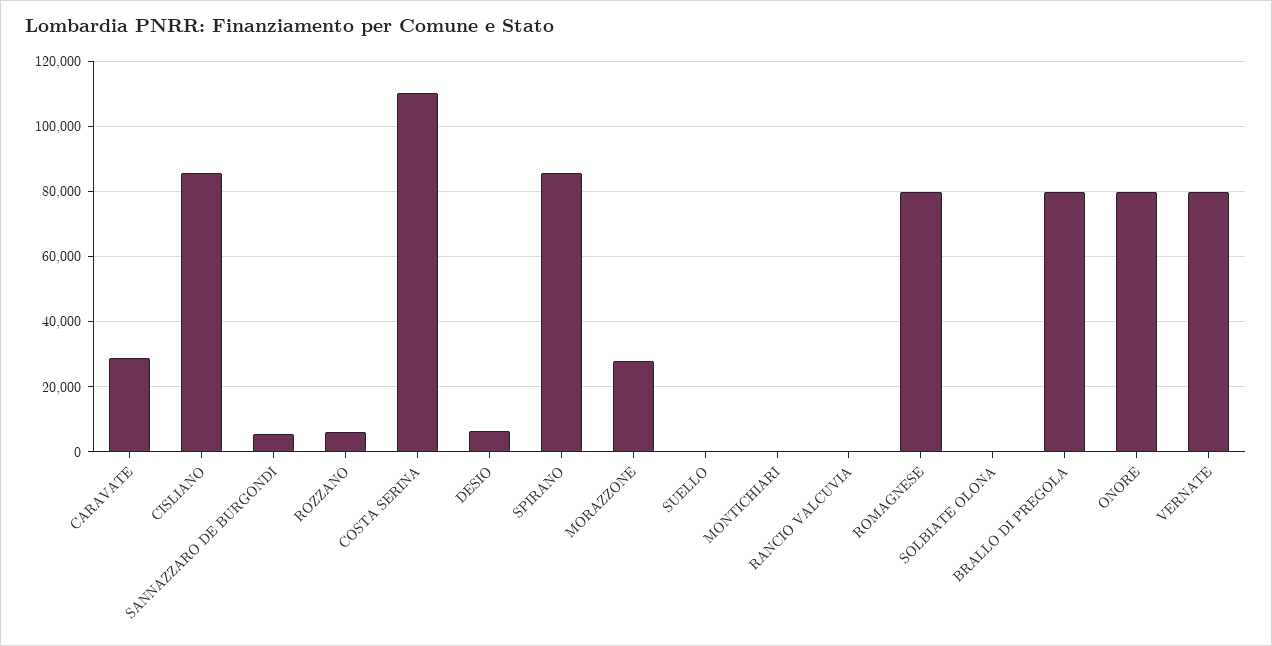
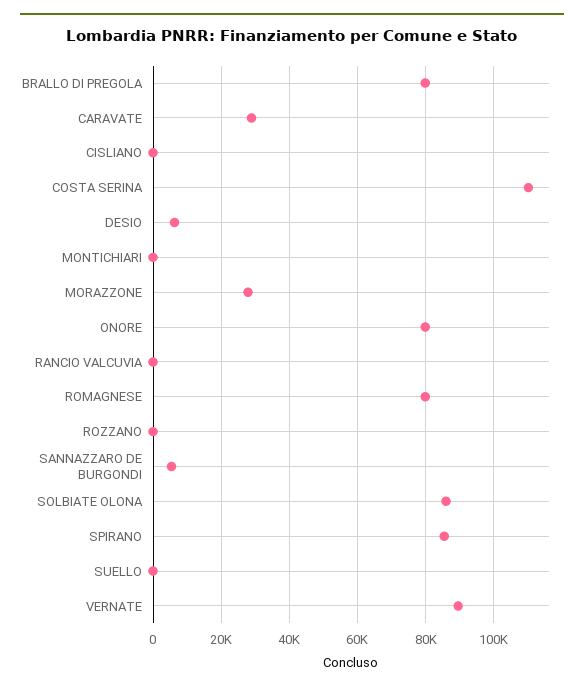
  {
    "CARAVATE": 28000,
-   "CISLIANO": 86000,
+   "CISLIANO": 0,
    "SANNAZZARO DE BURGONDI": 6000,
-   "ROZZANO": 6000,
+   "ROZZANO": 0,
    "COSTA SERINA": 110000,
    "DESIO": 6000,
    "SPIRANO": 86000,
    "MORAZZONE": 28000,
    "SUELLO": 0,
    "MONTICHIARI": 0,
    "RANCIO VALCUVIA": 0,
    "ROMAGNESE": 80000,
-   "SOLBIATE OLONA": 0,
+   "SOLBIATE OLONA": 86000,
    "BRALLO DI PREGOLA": 80000,
    "ONORE": 80000,
-   "VERNATE": 80000
+   "VERNATE": 90000
  }

